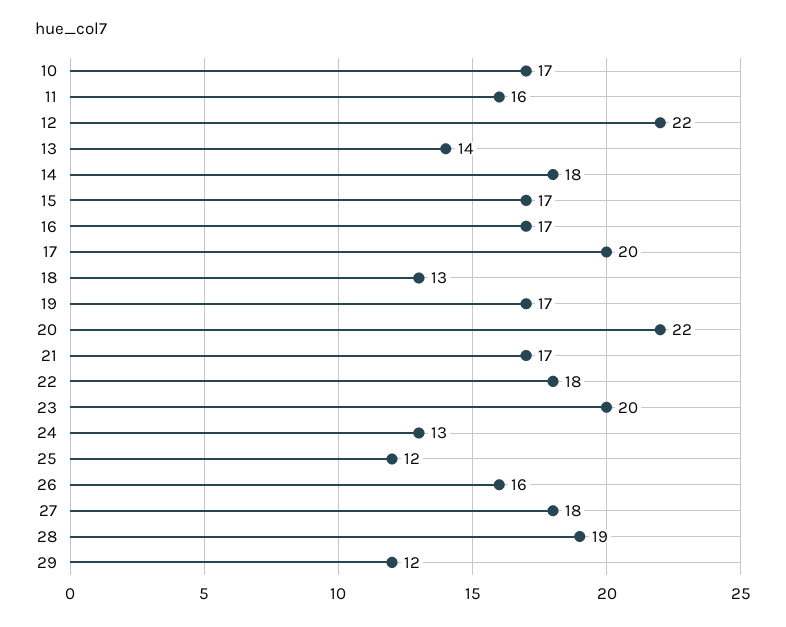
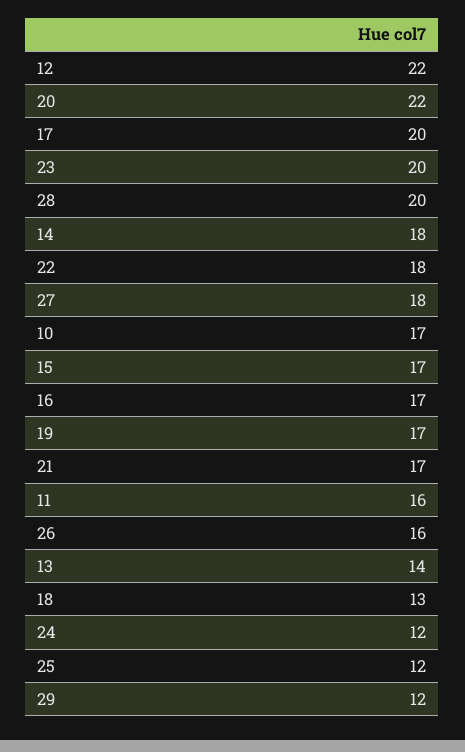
  {
    "10": 17,
    "11": 16,
    "12": 22,
    "13": 14,
    "14": 18,
    "15": 17,
    "16": 17,
    "17": 20,
    "18": 13,
    "19": 17,
    "20": 22,
    "21": 17,
    "22": 18,
    "23": 20,
-   "24": 13,
+   "24": 12,
    "25": 12,
    "26": 16,
    "27": 18,
-   "28": 19,
+   "28": 20,
    "29": 12
  }

